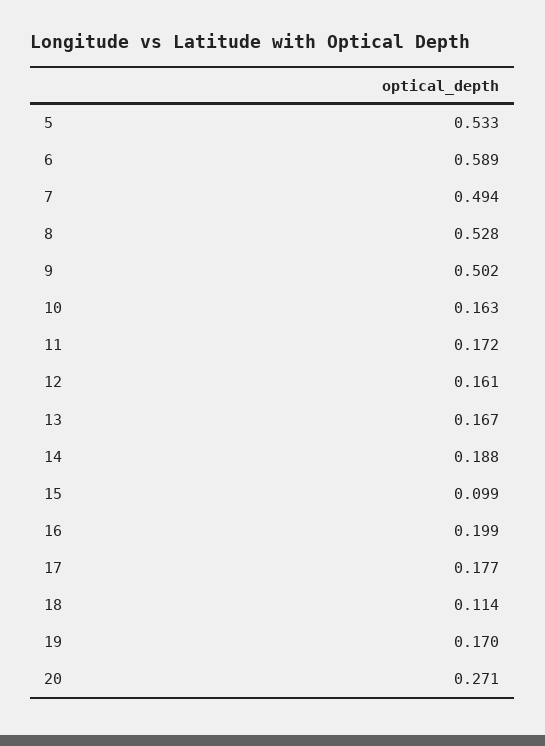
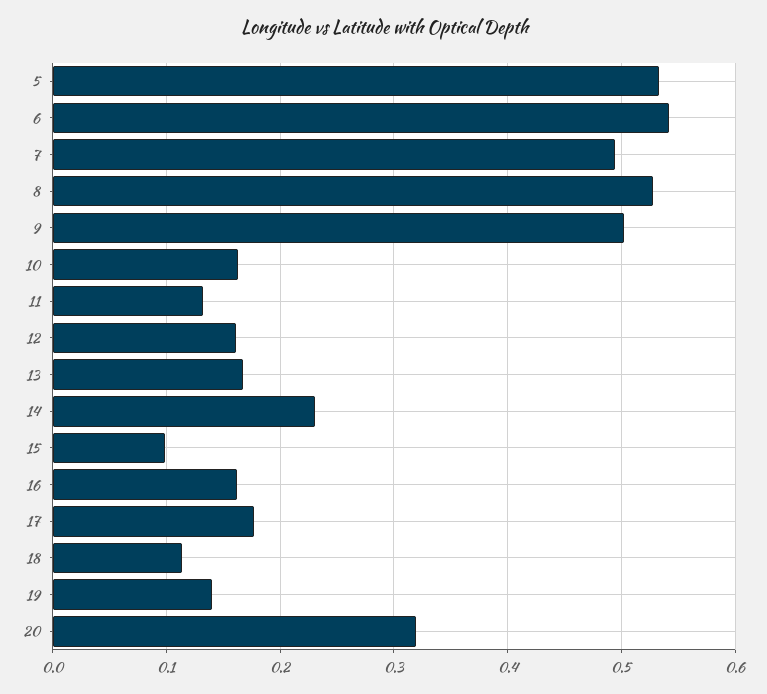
  {
    "5": 0.533,
-   "6": 0.589,
+   "6": 0.54,
    "7": 0.494,
    "8": 0.528,
    "9": 0.502,
    "10": 0.163,
-   "11": 0.172,
+   "11": 0.13,
    "12": 0.161,
    "13": 0.167,
-   "14": 0.188,
+   "14": 0.23,
    "15": 0.099,
-   "16": 0.199,
+   "16": 0.16,
    "17": 0.177,
    "18": 0.114,
-   "19": 0.17,
+   "19": 0.14,
-   "20": 0.271
+   "20": 0.32
  }

